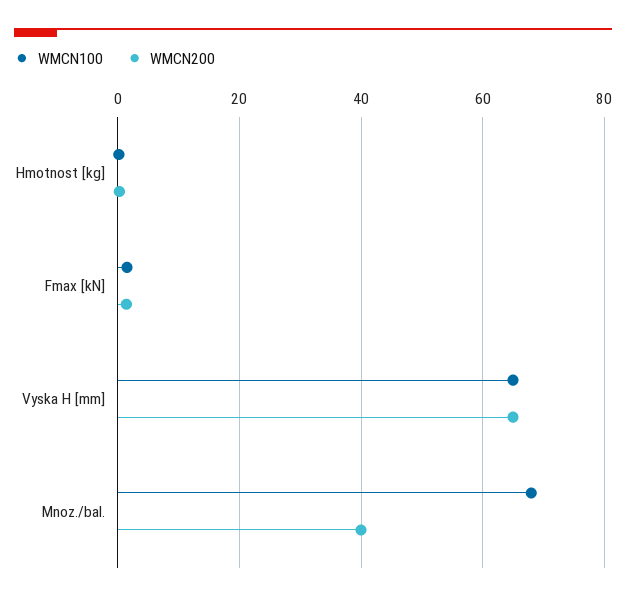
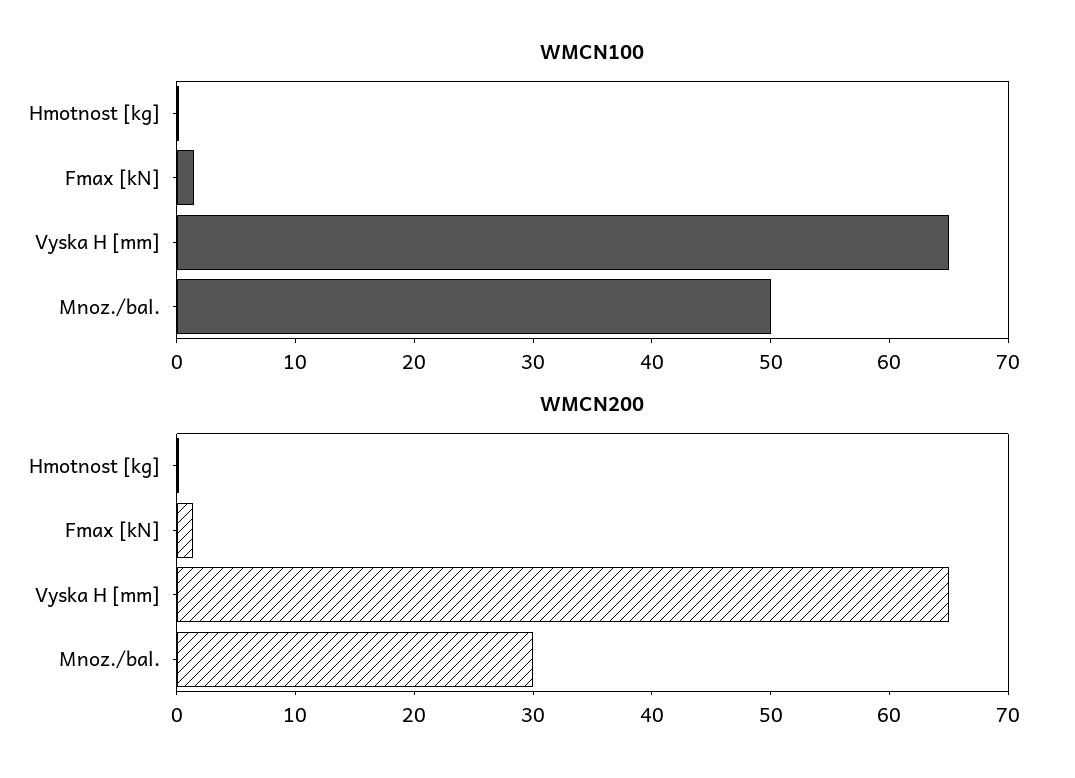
  {
    "WMCN100": {
      "Hmotnost [kg]": 0,
      "Fmax [kN]": 2,
      "Vyska H [mm]": 66,
-     "Mnoz./bal.": 68
+     "Mnoz./bal.": 50
    },
    "WMCN200": {
      "Hmotnost [kg]": 0,
      "Fmax [kN]": 2,
      "Vyska H [mm]": 66,
-     "Mnoz./bal.": 40
+     "Mnoz./bal.": 30
    }
  }

